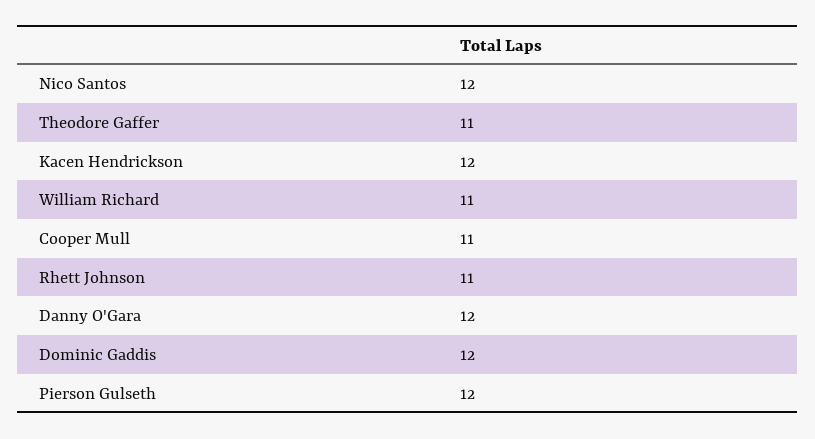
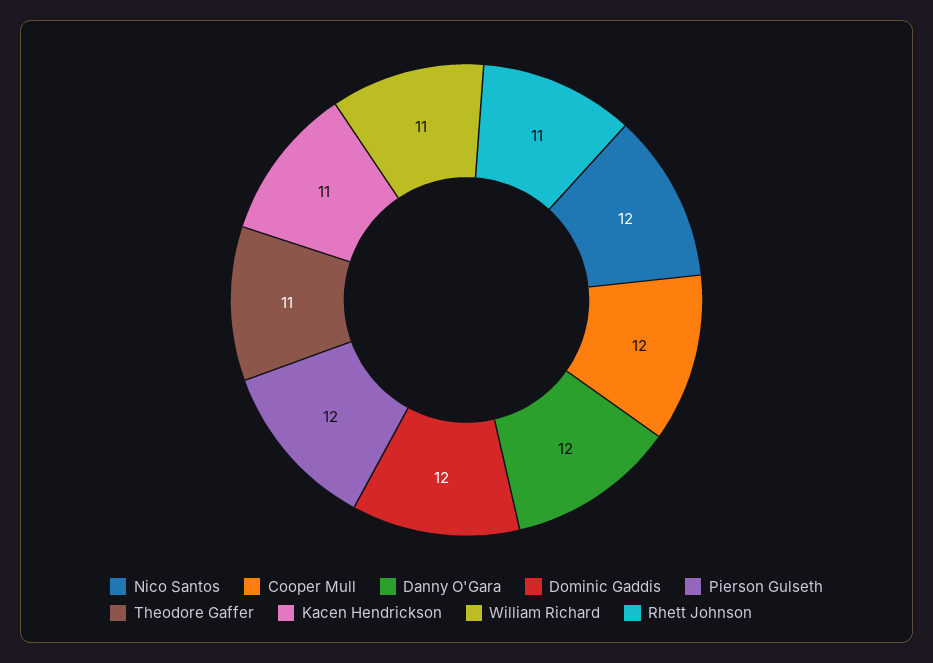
  {
    "Nico Santos": 12,
    "Theodore Gaffer": 11,
-   "Kacen Hendrickson": 12,
+   "Kacen Hendrickson": 11,
    "William Richard": 11,
-   "Cooper Mull": 11,
+   "Cooper Mull": 12,
    "Rhett Johnson": 11,
    "Danny O'Gara": 12,
    "Dominic Gaddis": 12,
    "Pierson Gulseth": 12
  }

